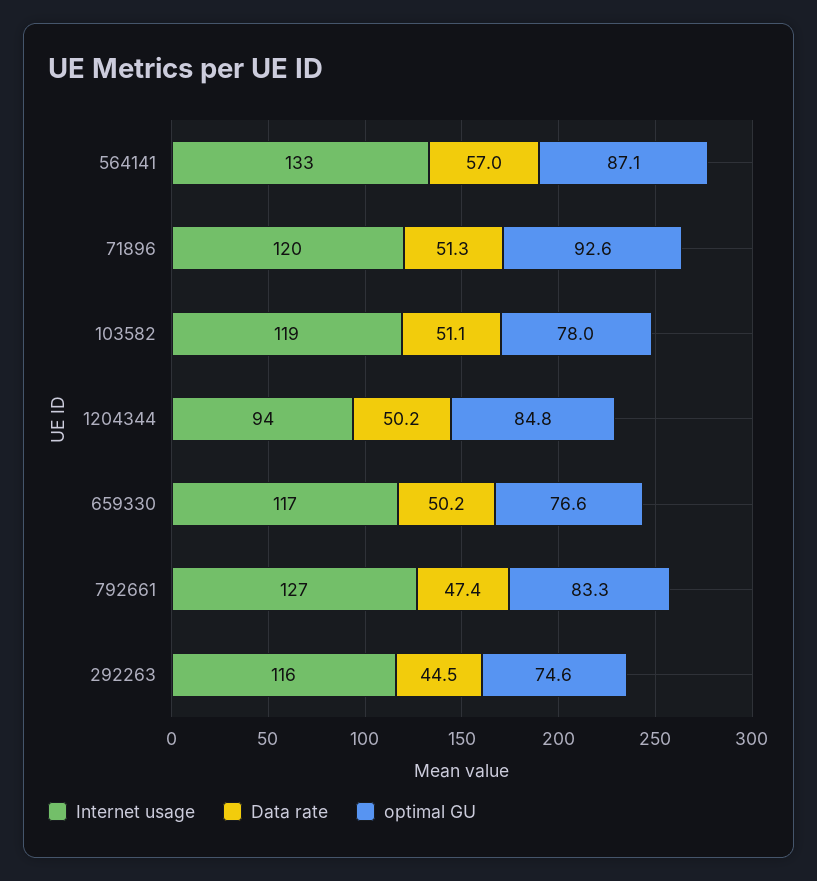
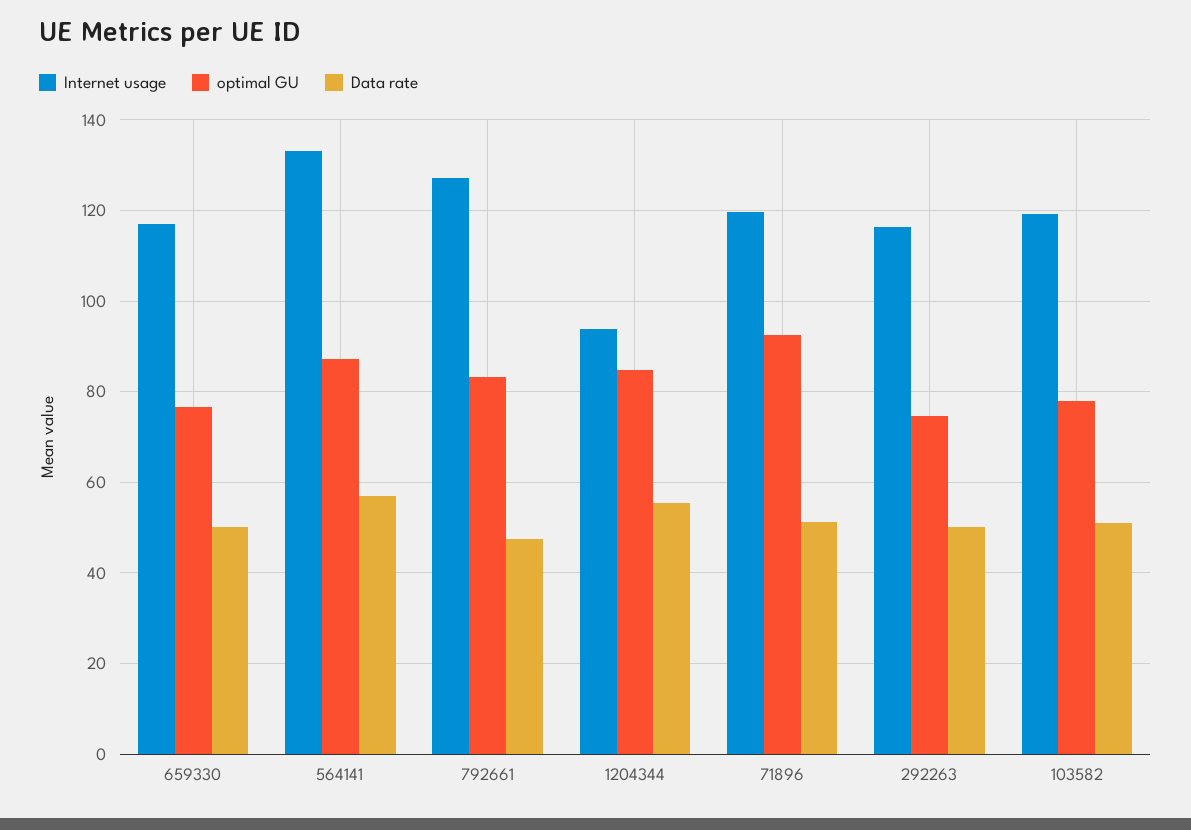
  {
    "Internet usage": {
      "564141": 133,
      "71896": 120,
      "103582": 119,
      "1204344": 94,
      "659330": 117,
      "792661": 127,
      "292263": 116
    },
    "Data rate": {
      "564141": 57,
      "71896": 51.3,
      "103582": 51.1,
-     "1204344": 50.2,
+     "1204344": 56,
      "659330": 50.2,
      "792661": 47.4,
-     "292263": 44.5
+     "292263": 50
    },
    "optimal GU": {
      "564141": 87.1,
      "71896": 92.6,
      "103582": 78,
      "1204344": 84.8,
      "659330": 76.6,
      "792661": 83.3,
      "292263": 74.6
    }
  }

